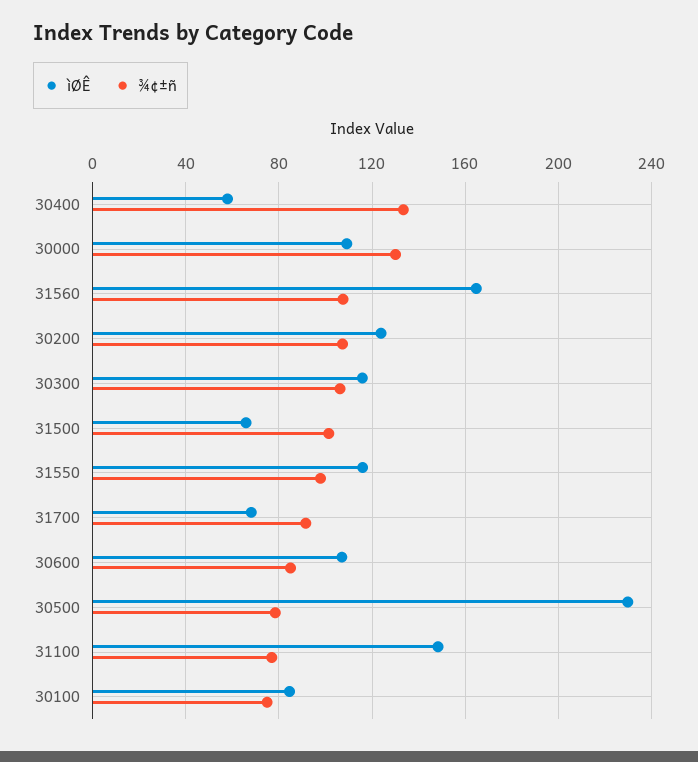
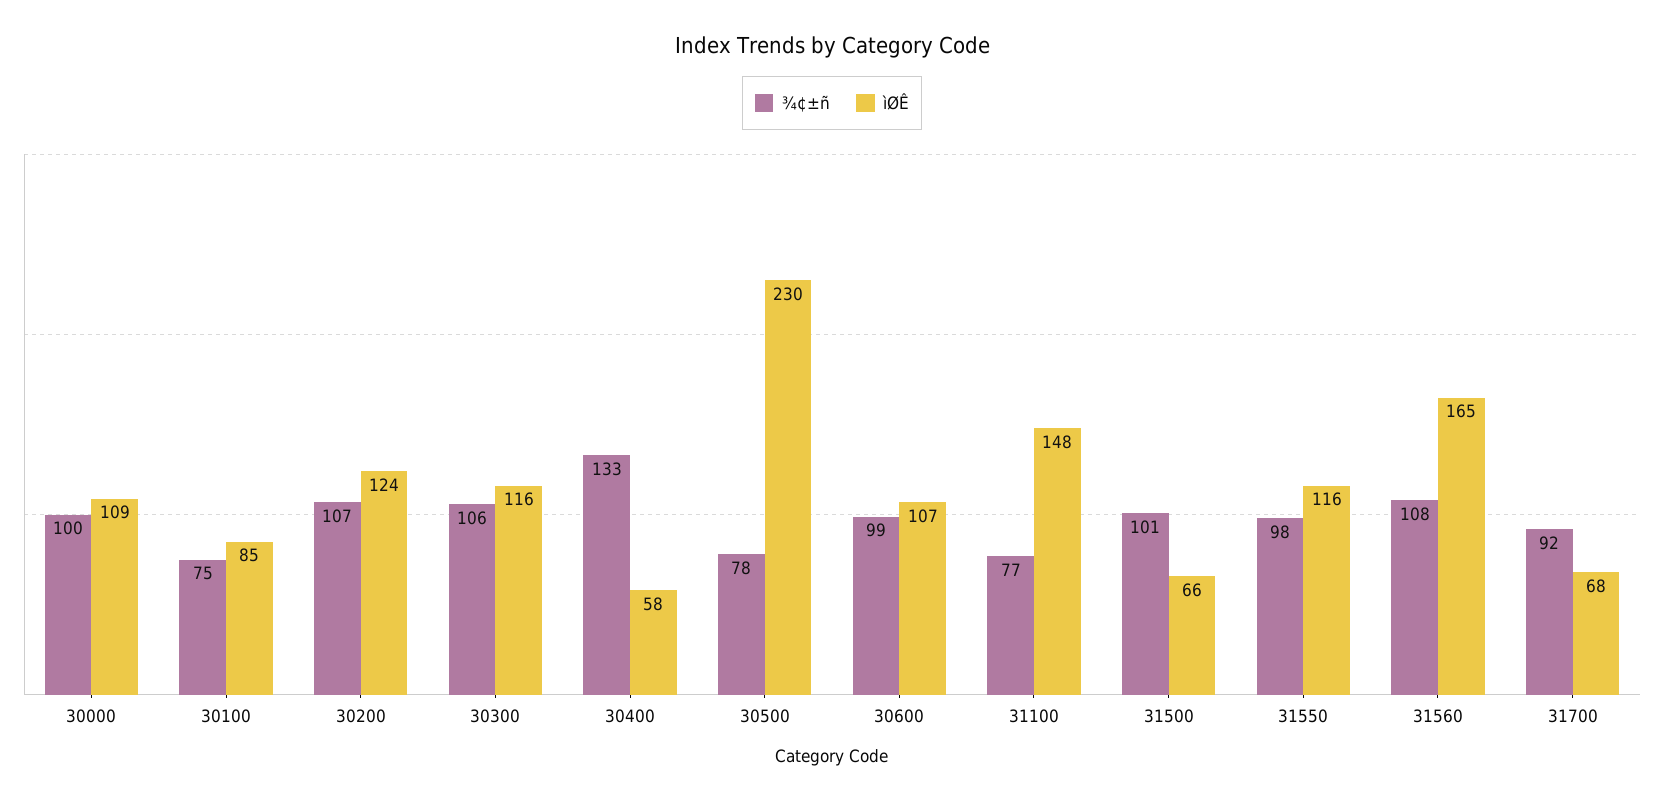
  {
    "ìØÊ": {
      "30400": 58,
      "30000": 109,
      "31560": 165,
      "30200": 124,
      "30300": 116,
      "31500": 66,
      "31550": 116,
      "31700": 68,
      "30600": 107,
      "30500": 230,
      "31100": 148,
      "30100": 85
    },
    "¾¢±ñ": {
      "30400": 133,
-     "30000": 130,
+     "30000": 100,
      "31560": 108,
      "30200": 107,
      "30300": 106,
      "31500": 101,
      "31550": 98,
      "31700": 92,
-     "30600": 85,
+     "30600": 99,
      "30500": 78,
      "31100": 77,
      "30100": 75
    }
  }

